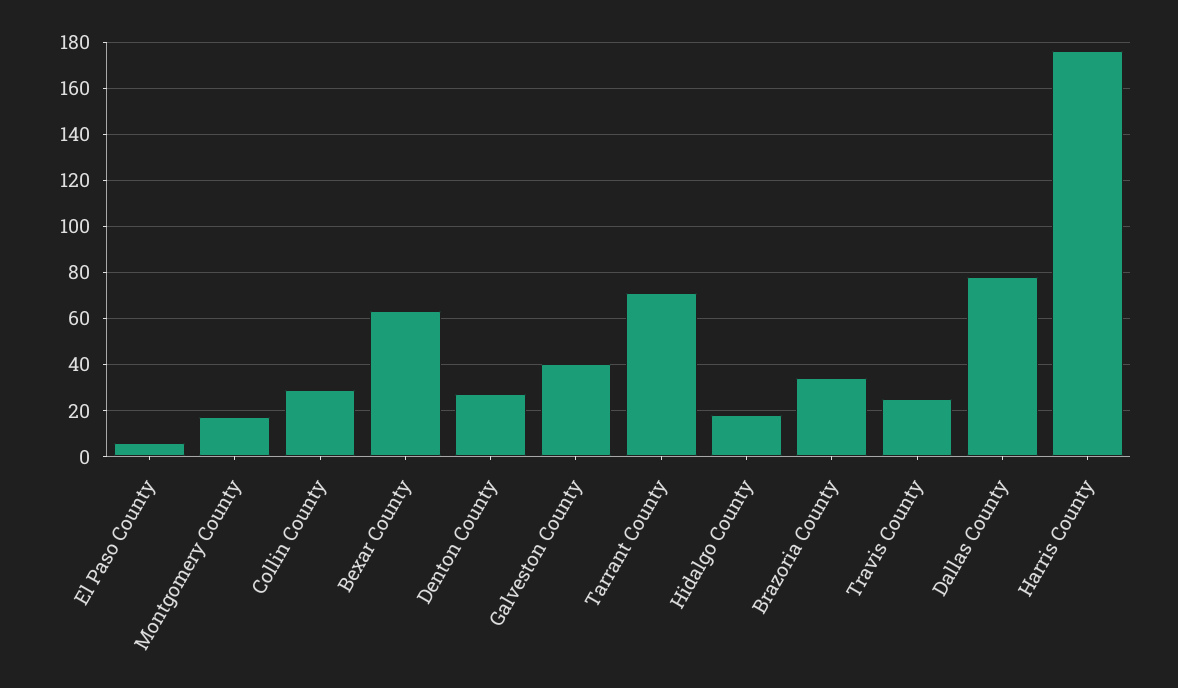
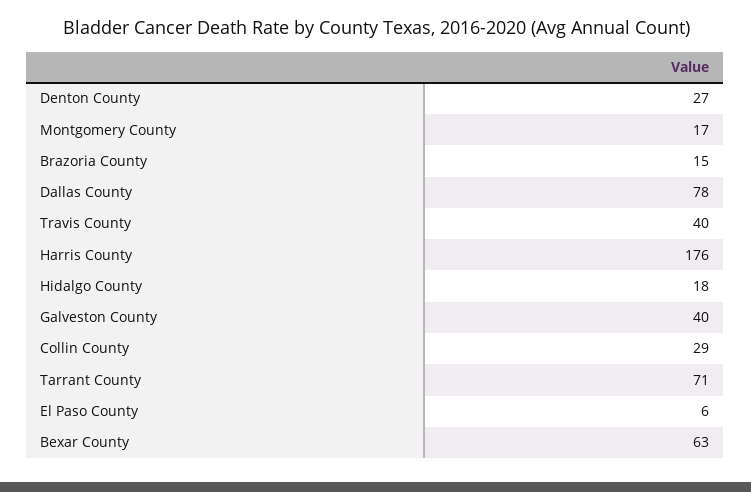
  {
    "El Paso County": 6,
    "Montgomery County": 17,
    "Collin County": 29,
    "Bexar County": 63,
    "Denton County": 27,
    "Galveston County": 40,
    "Tarrant County": 71,
    "Hidalgo County": 18,
-   "Brazoria County": 35,
+   "Brazoria County": 15,
-   "Travis County": 25,
+   "Travis County": 40,
    "Dallas County": 78,
    "Harris County": 176
  }

